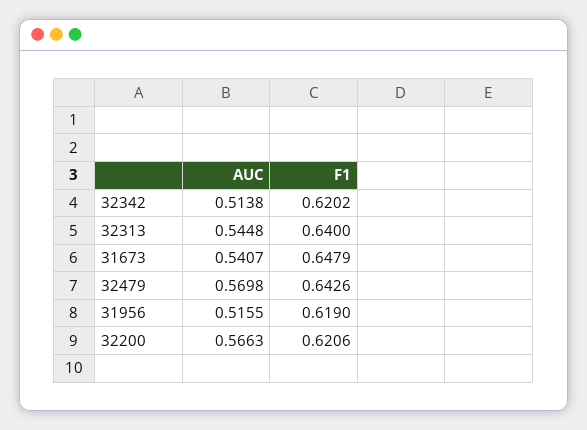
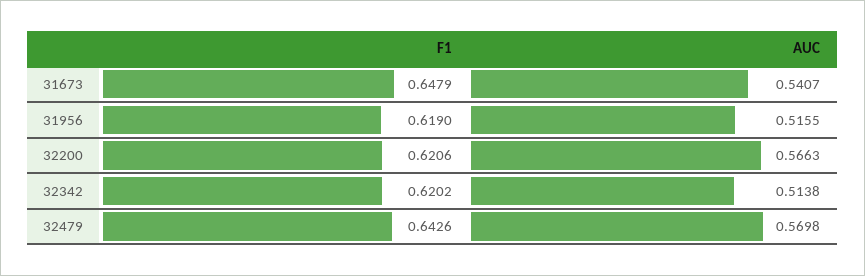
  {
    "AUC": {
      "32342": 0.5138,
-     "32313": 0.5448,
      "31673": 0.5407,
      "32479": 0.5698,
      "31956": 0.5155,
      "32200": 0.5663
    },
    "F1": {
      "32342": 0.6202,
-     "32313": 0.64,
      "31673": 0.6479,
      "32479": 0.6426,
      "31956": 0.619,
      "32200": 0.6206
    }
  }

